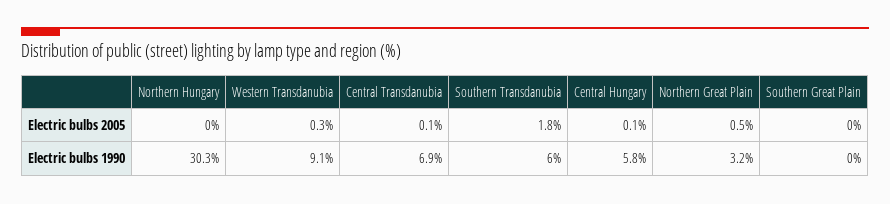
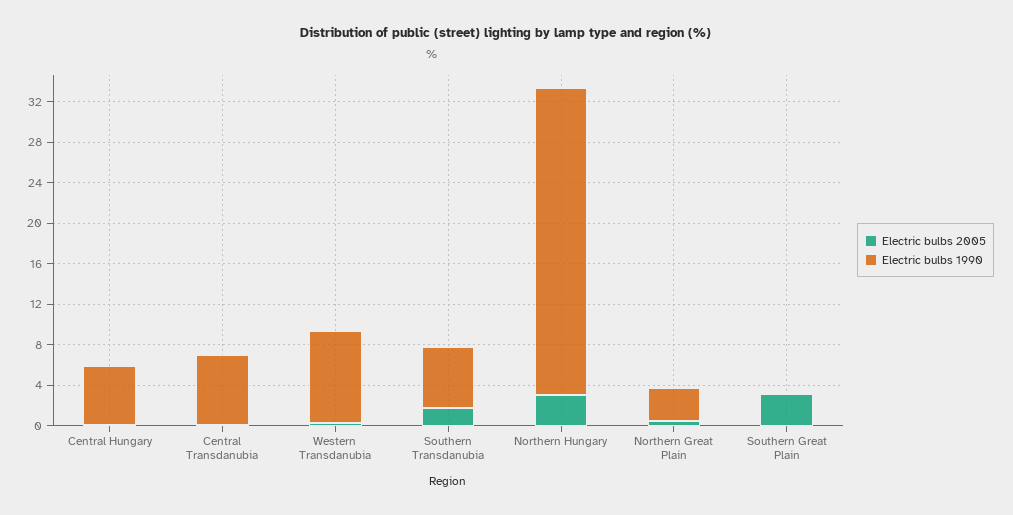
  {
    "Electric bulbs 2005": {
-     "Northern Hungary": 0,
+     "Northern Hungary": 3,
      "Western Transdanubia": 0.3,
      "Central Transdanubia": 0.1,
      "Southern Transdanubia": 1.8,
      "Central Hungary": 0.1,
      "Northern Great Plain": 0.5,
-     "Southern Great Plain": 0
+     "Southern Great Plain": 3
    },
    "Electric bulbs 1990": {
      "Northern Hungary": 30.3,
      "Western Transdanubia": 9.1,
      "Central Transdanubia": 6.9,
      "Southern Transdanubia": 6,
      "Central Hungary": 5.8,
      "Northern Great Plain": 3.2,
      "Southern Great Plain": 0
    }
  }

